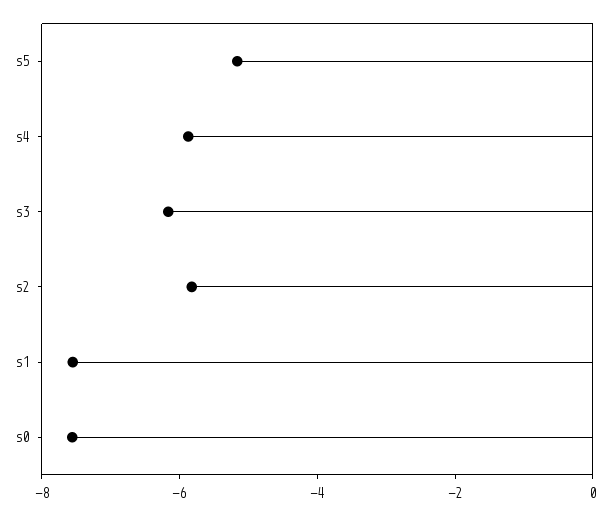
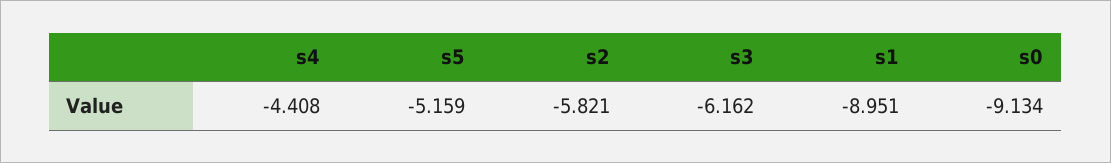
  {
    "s5": -5.159,
-   "s4": -6,
+   "s4": -4.408,
    "s3": -6.162,
    "s2": -5.821,
-   "s1": -7.5,
+   "s1": -8.951,
-   "s0": -7.5
+   "s0": -9.134
  }

